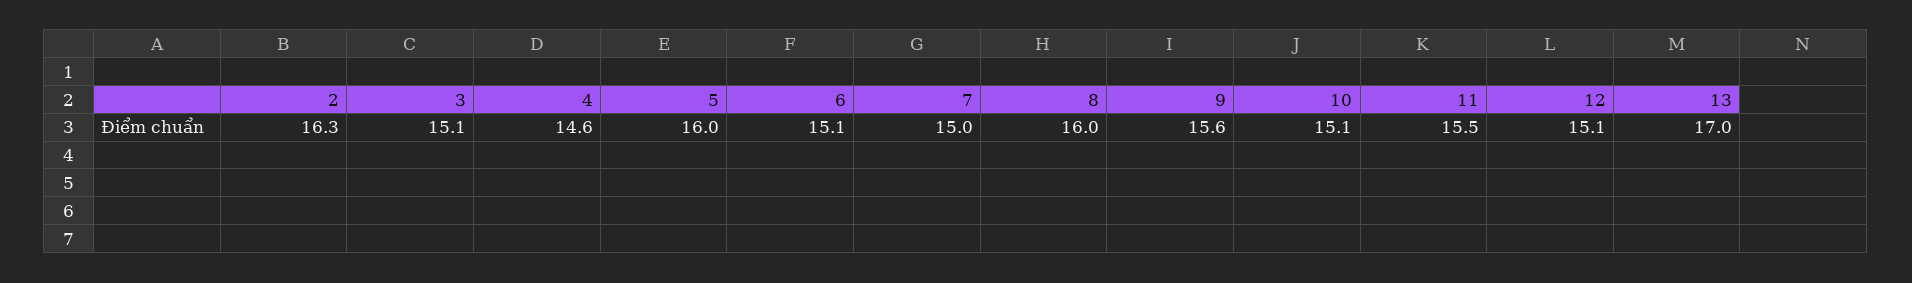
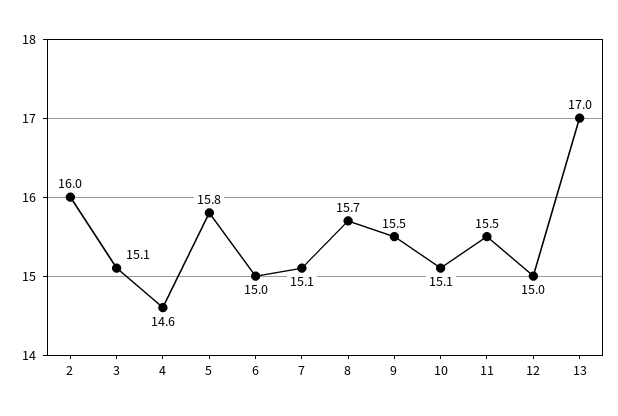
  {
-   "2": 16.3,
+   "2": 16,
    "3": 15.1,
    "4": 14.6,
-   "5": 16,
+   "5": 15.8,
-   "6": 15.1,
+   "6": 15,
-   "7": 15,
+   "7": 15.1,
-   "8": 16,
+   "8": 15.7,
-   "9": 15.6,
+   "9": 15.5,
    "10": 15.1,
    "11": 15.5,
-   "12": 15.1,
+   "12": 15,
    "13": 17
  }

